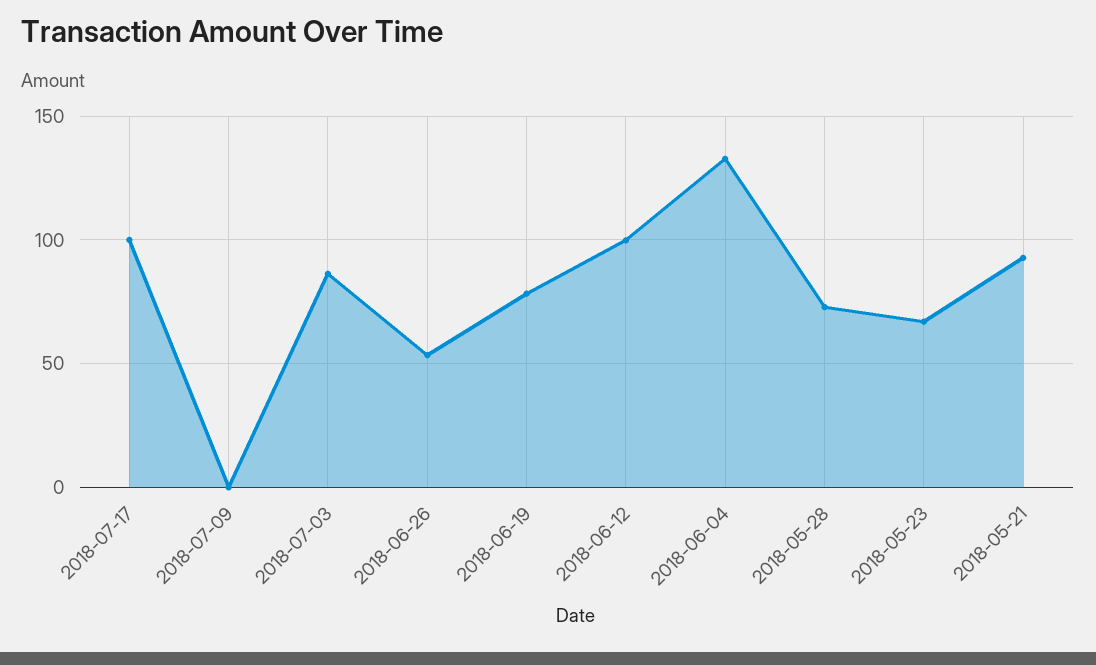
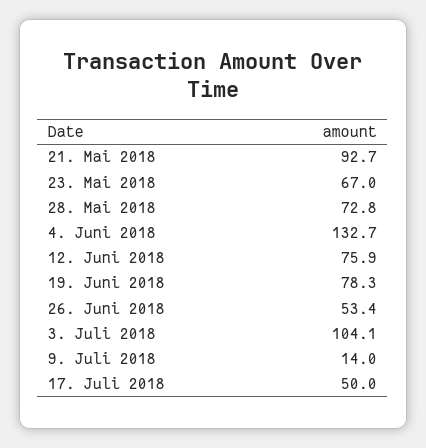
  {
-   "2018-07-17": 100,
+   "2018-07-17": 50,
-   "2018-07-09": 0,
+   "2018-07-09": 14,
-   "2018-07-03": 85,
+   "2018-07-03": 104.1,
    "2018-06-26": 53.4,
    "2018-06-19": 78.3,
-   "2018-06-12": 100,
+   "2018-06-12": 75.9,
    "2018-06-04": 132.7,
    "2018-05-28": 72.8,
    "2018-05-23": 67,
    "2018-05-21": 92.7
  }

